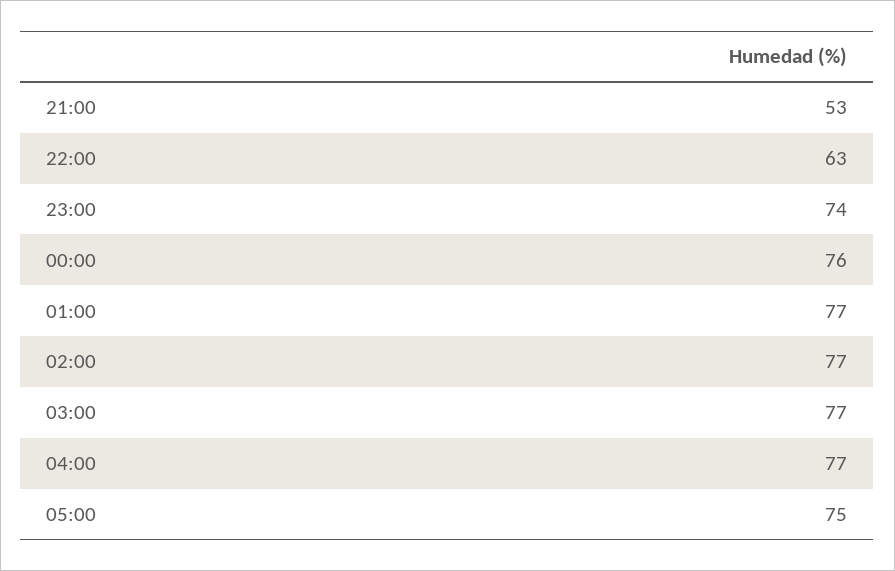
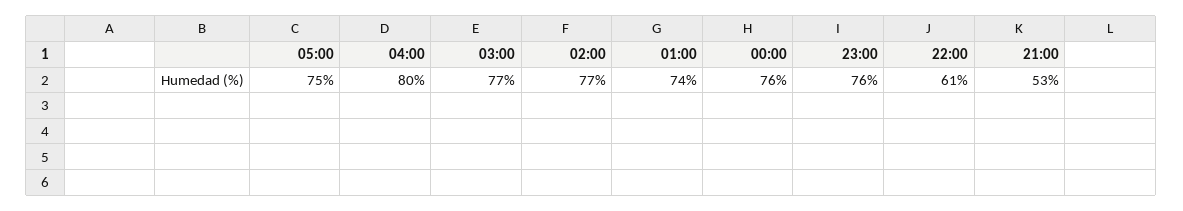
  {
    "21:00": 53,
-   "22:00": 63,
+   "22:00": 61,
-   "23:00": 74,
+   "23:00": 76,
    "00:00": 76,
-   "01:00": 77,
+   "01:00": 74,
    "02:00": 77,
    "03:00": 77,
-   "04:00": 77,
+   "04:00": 80,
    "05:00": 75
  }

